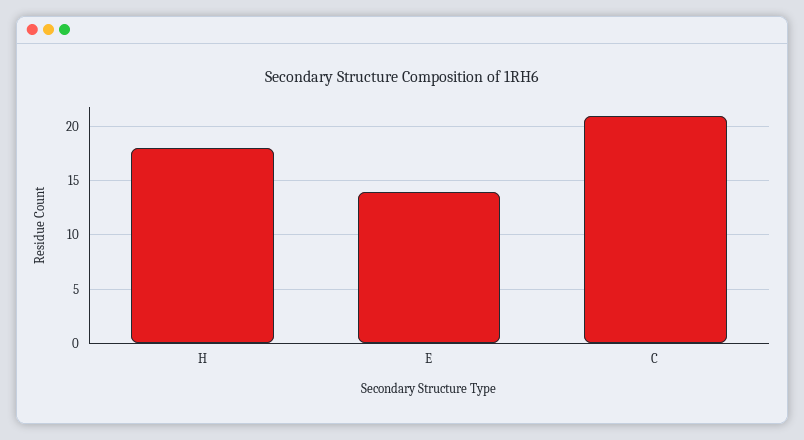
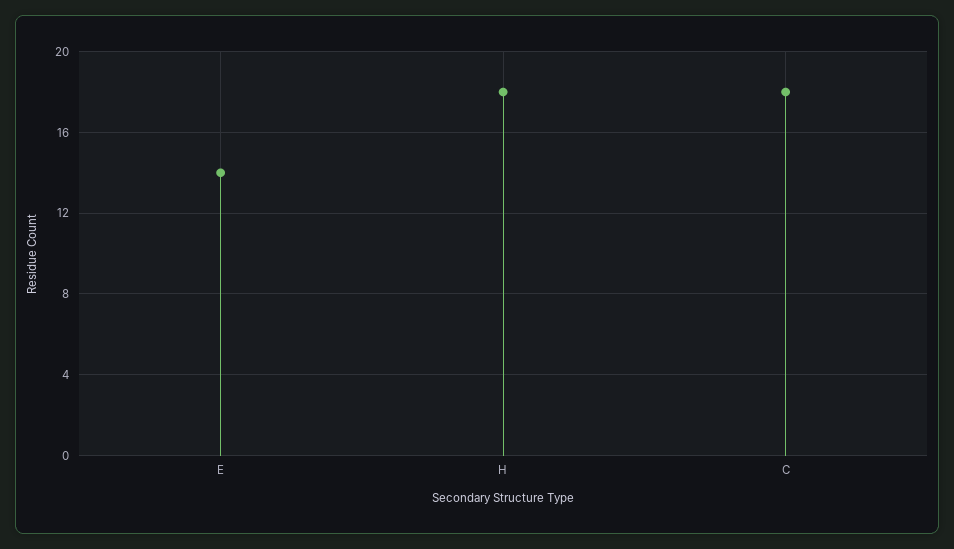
  {
    "H": 18,
    "E": 14,
-   "C": 21
+   "C": 18
  }

